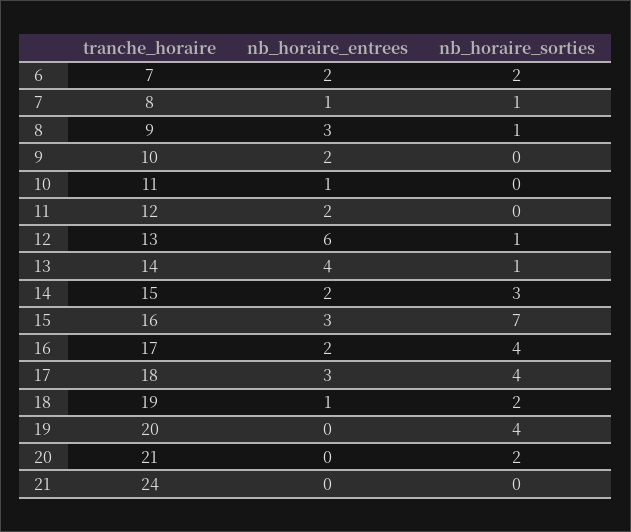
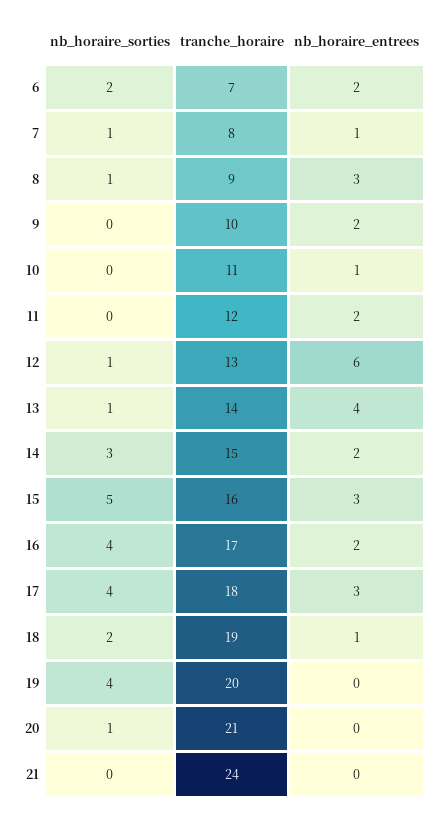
  {
    "tranche_horaire": {
      "6": 7,
      "7": 8,
      "8": 9,
      "9": 10,
      "10": 11,
      "11": 12,
      "12": 13,
      "13": 14,
      "14": 15,
      "15": 16,
      "16": 17,
      "17": 18,
      "18": 19,
      "19": 20,
      "20": 21,
      "21": 24
    },
    "nb_horaire_entrees": {
      "6": 2,
      "7": 1,
      "8": 3,
      "9": 2,
      "10": 1,
      "11": 2,
      "12": 6,
      "13": 4,
      "14": 2,
      "15": 3,
      "16": 2,
      "17": 3,
      "18": 1,
      "19": 0,
      "20": 0,
      "21": 0
    },
    "nb_horaire_sorties": {
      "6": 2,
      "7": 1,
      "8": 1,
      "9": 0,
      "10": 0,
      "11": 0,
      "12": 1,
      "13": 1,
      "14": 3,
-     "15": 7,
+     "15": 5,
      "16": 4,
      "17": 4,
      "18": 2,
      "19": 4,
-     "20": 2,
+     "20": 1,
      "21": 0
    }
  }

